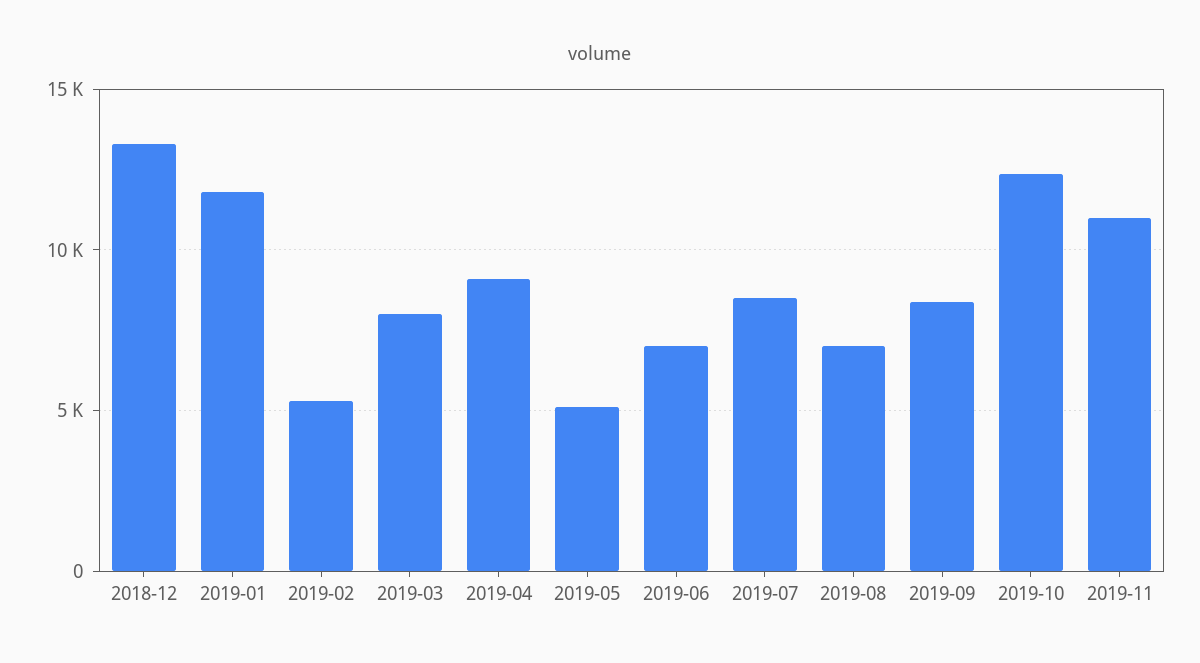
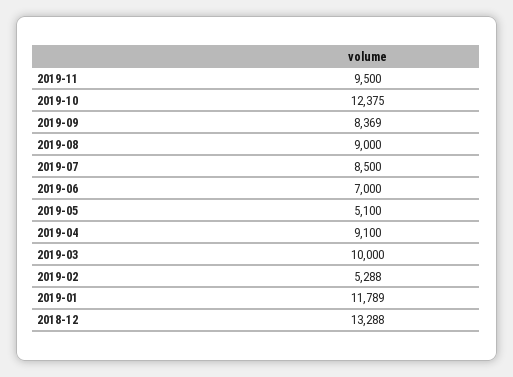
  {
    "2018-12": 13288,
    "2019-01": 11789,
    "2019-02": 5288,
-   "2019-03": 8000,
+   "2019-03": 10000,
    "2019-04": 9100,
    "2019-05": 5100,
    "2019-06": 7000,
    "2019-07": 8500,
-   "2019-08": 7000,
+   "2019-08": 9000,
    "2019-09": 8369,
    "2019-10": 12375,
-   "2019-11": 11000
+   "2019-11": 9500
  }

